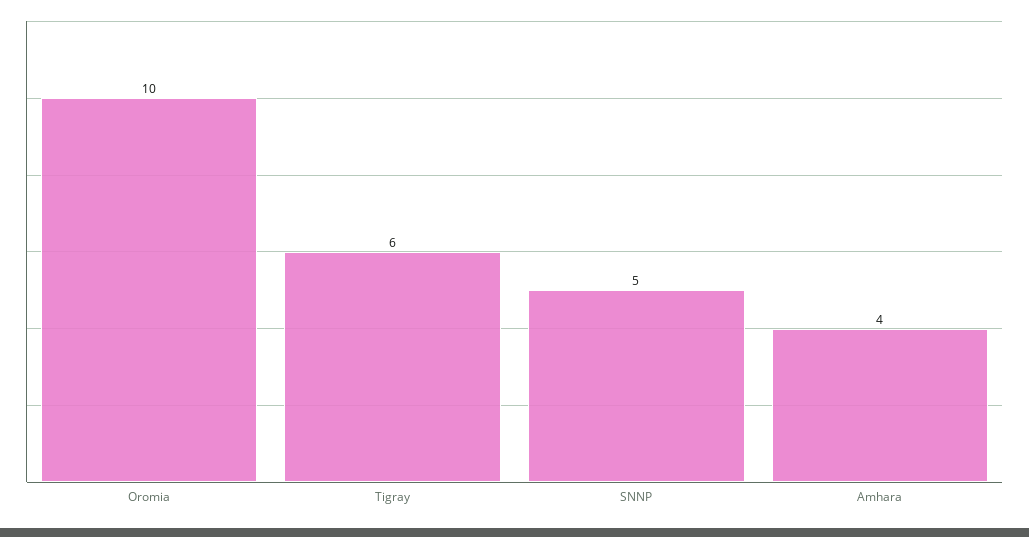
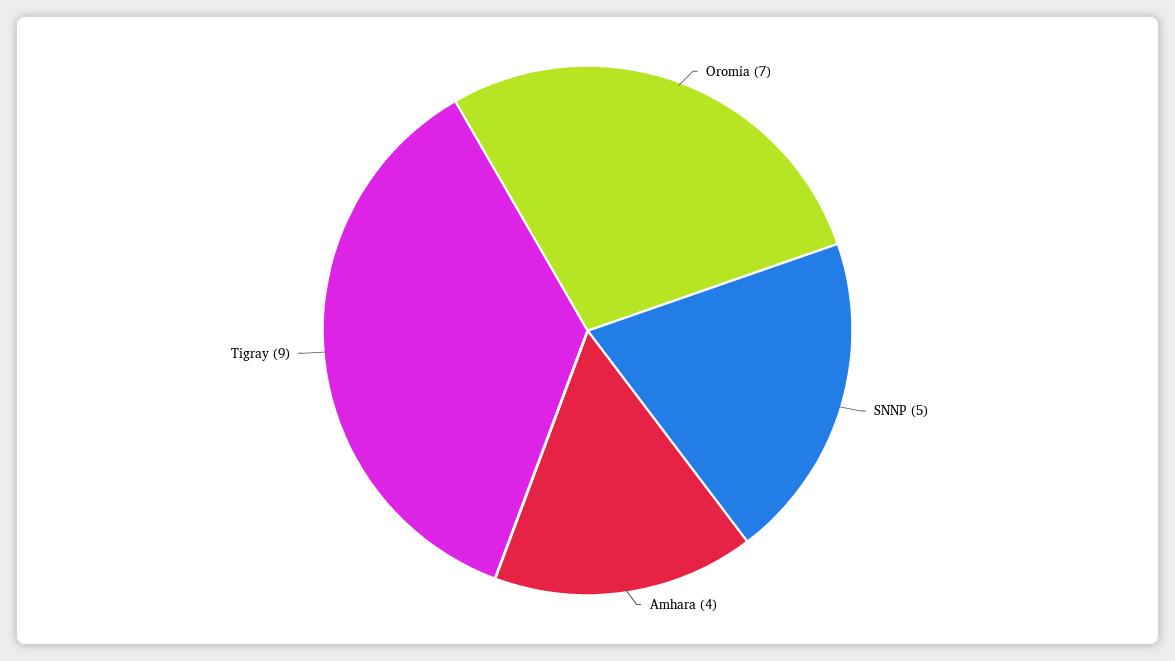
  {
-   "Oromia": 10,
+   "Oromia": 7,
-   "Tigray": 6,
+   "Tigray": 9,
    "SNNP": 5,
    "Amhara": 4
  }

